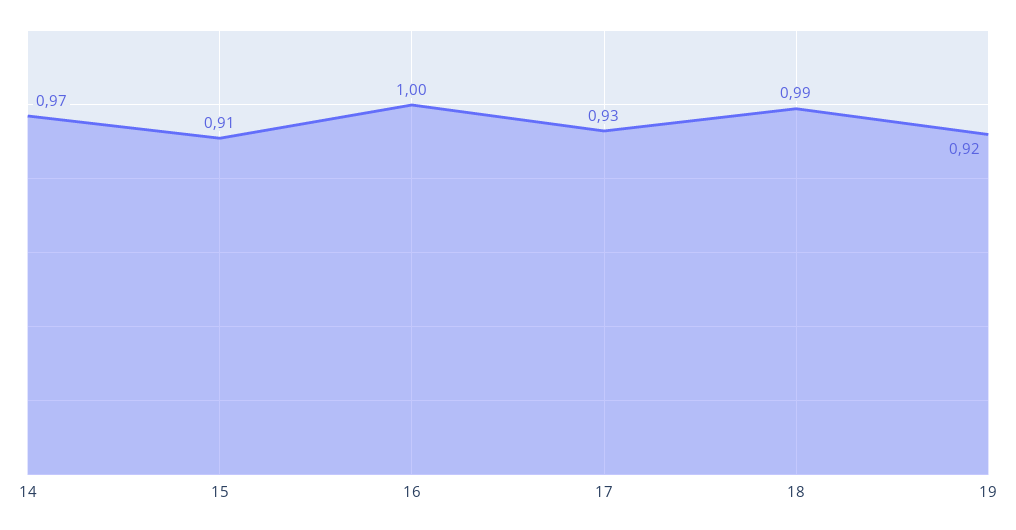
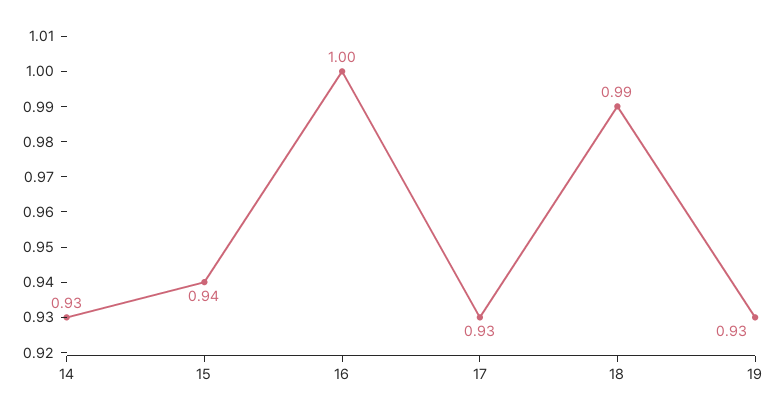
  {
-   "14": 0.97,
+   "14": 0.93,
-   "15": 0.91,
+   "15": 0.94,
    "16": 1,
    "17": 0.93,
    "18": 0.99,
-   "19": 0.92
+   "19": 0.93
  }

